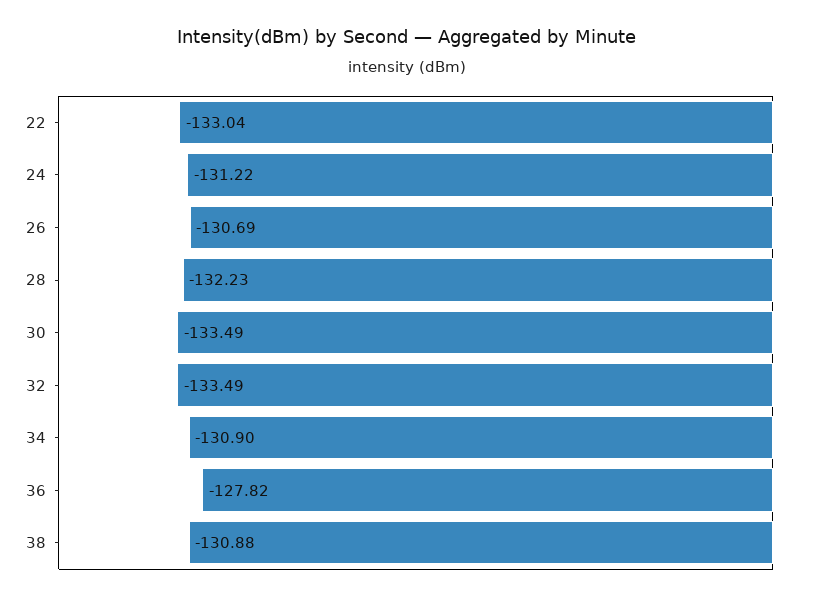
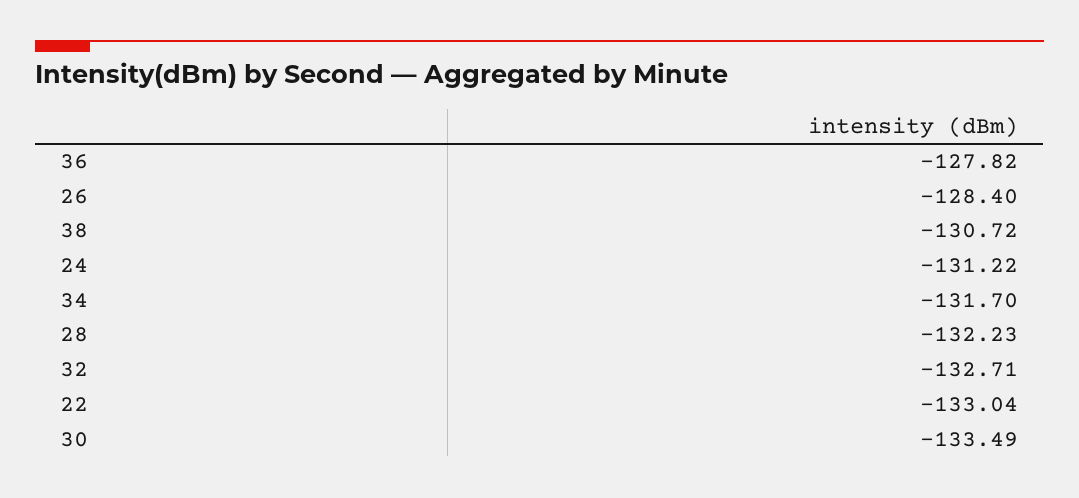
  {
    "22": -133.04,
    "24": -131.22,
-   "26": -130.69,
+   "26": -128.4,
    "28": -132.23,
    "30": -133.49,
-   "32": -133.49,
+   "32": -132.71,
-   "34": -130.9,
+   "34": -131.7,
    "36": -127.82,
-   "38": -130.88
+   "38": -130.72
  }

